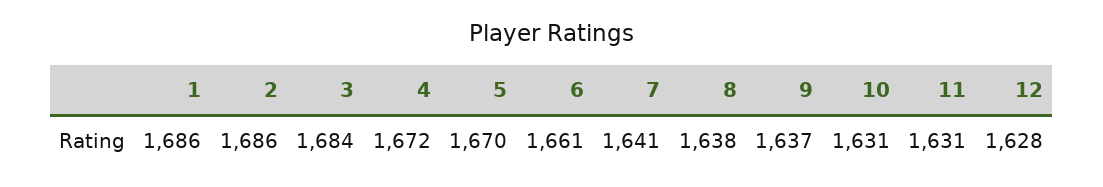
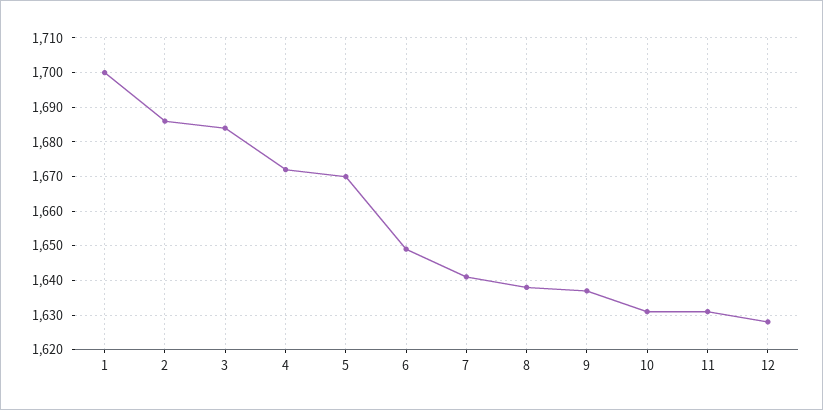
  {
-   "1": 1686,
+   "1": 1700,
    "2": 1686,
    "3": 1684,
    "4": 1672,
    "5": 1670,
-   "6": 1661,
+   "6": 1650,
    "7": 1641,
    "8": 1638,
    "9": 1637,
    "10": 1631,
    "11": 1631,
    "12": 1628
  }

